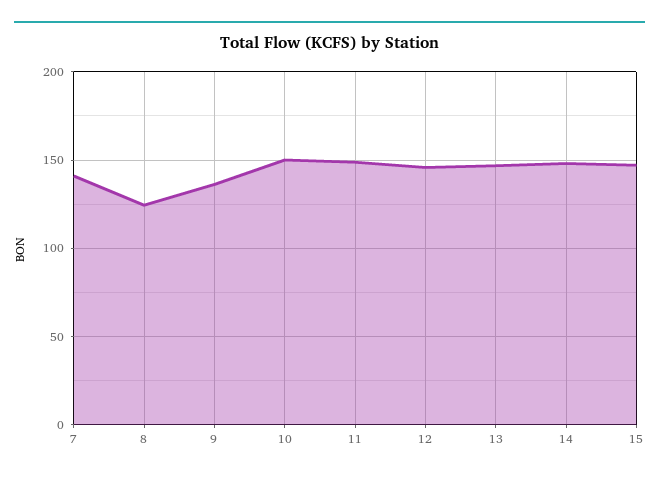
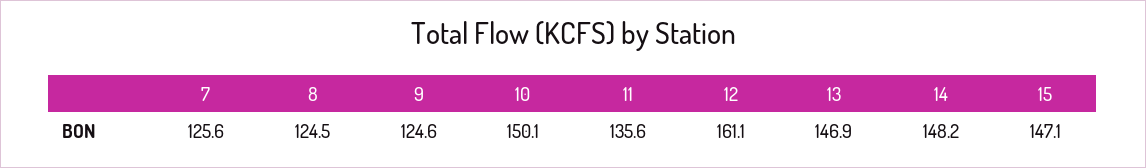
  {
-   "7": 140,
+   "7": 125.6,
    "8": 124.5,
-   "9": 135,
+   "9": 124.6,
    "10": 150.1,
-   "11": 150,
+   "11": 135.6,
-   "12": 145,
+   "12": 161.1,
    "13": 146.9,
    "14": 148.2,
    "15": 147.1
  }

